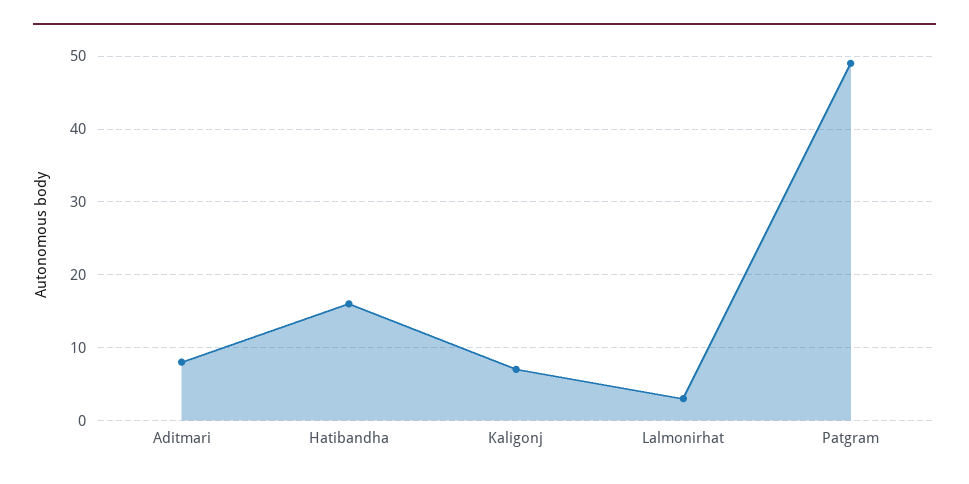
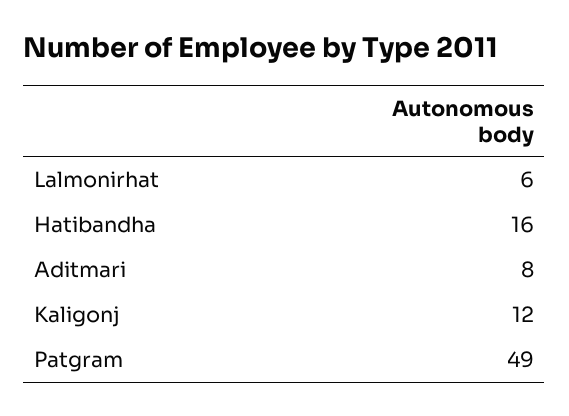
  {
    "Aditmari": 8,
    "Hatibandha": 16,
-   "Kaligonj": 7,
+   "Kaligonj": 12,
-   "Lalmonirhat": 3,
+   "Lalmonirhat": 6,
    "Patgram": 49
  }

